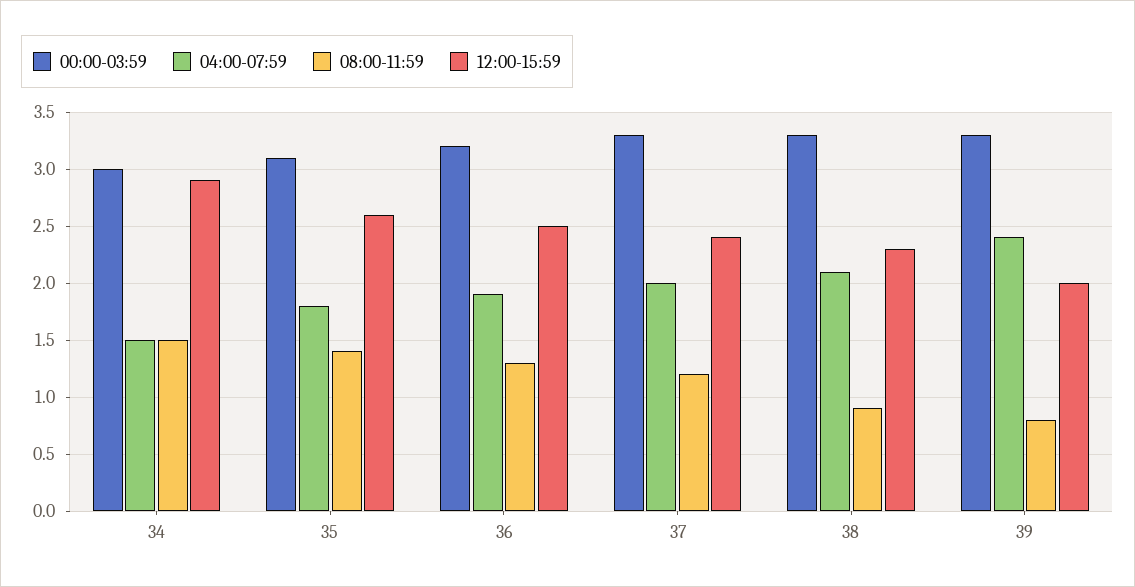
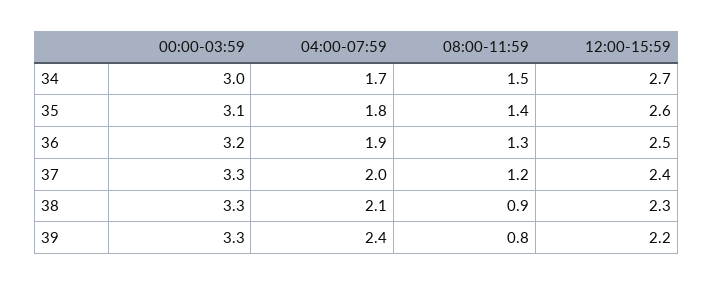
  {
    "00:00-03:59": {
      "34": 3,
      "35": 3.1,
      "36": 3.2,
      "37": 3.3,
      "38": 3.3,
      "39": 3.3
    },
    "04:00-07:59": {
-     "34": 1.5,
+     "34": 1.7,
      "35": 1.8,
      "36": 1.9,
      "37": 2,
      "38": 2.1,
      "39": 2.4
    },
    "08:00-11:59": {
      "34": 1.5,
      "35": 1.4,
      "36": 1.3,
      "37": 1.2,
      "38": 0.9,
      "39": 0.8
    },
    "12:00-15:59": {
-     "34": 2.9,
+     "34": 2.7,
      "35": 2.6,
      "36": 2.5,
      "37": 2.4,
      "38": 2.3,
-     "39": 2
+     "39": 2.2
    }
  }

